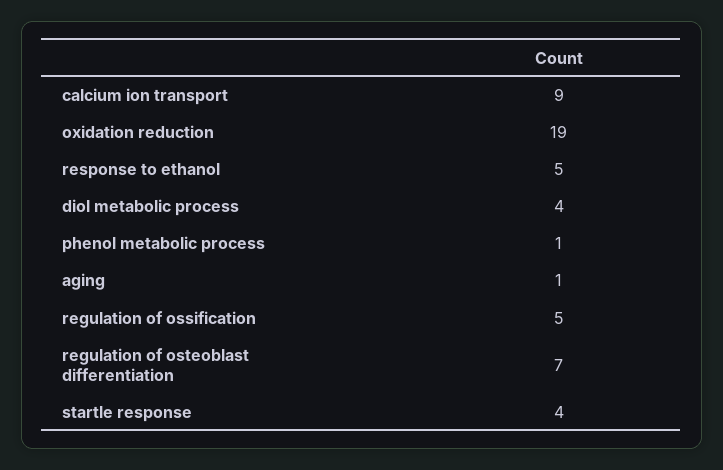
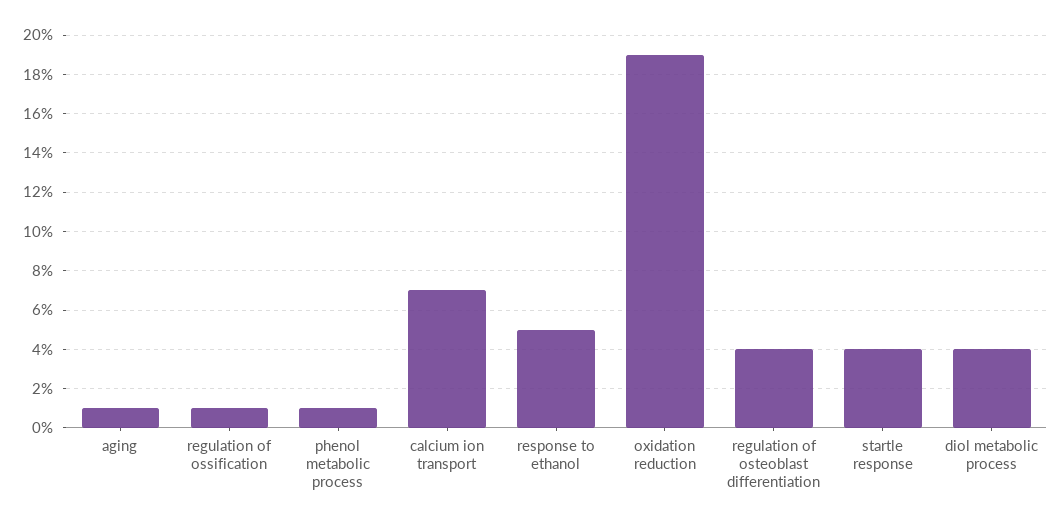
  {
-   "calcium ion transport": 9,
+   "calcium ion transport": 7,
    "oxidation reduction": 19,
    "response to ethanol": 5,
    "diol metabolic process": 4,
    "phenol metabolic process": 1,
    "aging": 1,
-   "regulation of ossification": 5,
+   "regulation of ossification": 1,
-   "regulation of osteoblast differentiation": 7,
+   "regulation of osteoblast differentiation": 4,
    "startle response": 4
  }

